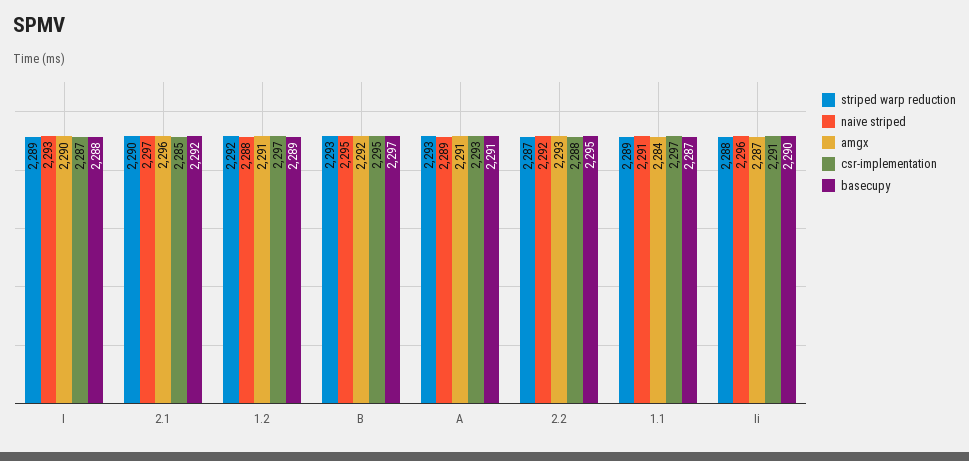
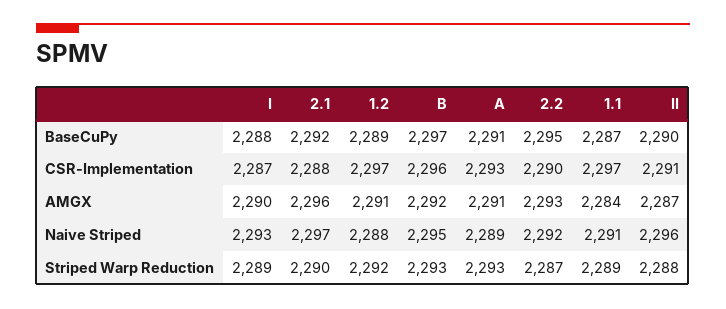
  {
    "striped warp reduction": {
      "I": 2289,
      "2.1": 2290,
      "1.2": 2292,
      "B": 2293,
      "A": 2293,
      "2.2": 2287,
      "1.1": 2289,
      "Ii": 2288
    },
    "naive striped": {
      "I": 2293,
      "2.1": 2297,
      "1.2": 2288,
      "B": 2295,
      "A": 2289,
      "2.2": 2292,
      "1.1": 2291,
      "Ii": 2296
    },
    "amgx": {
      "I": 2290,
      "2.1": 2296,
      "1.2": 2291,
      "B": 2292,
      "A": 2291,
      "2.2": 2293,
      "1.1": 2284,
      "Ii": 2287
    },
    "csr-implementation": {
      "I": 2287,
-     "2.1": 2285,
+     "2.1": 2288,
      "1.2": 2297,
-     "B": 2295,
+     "B": 2296,
      "A": 2293,
-     "2.2": 2288,
+     "2.2": 2290,
      "1.1": 2297,
      "Ii": 2291
    },
    "basecupy": {
      "I": 2288,
      "2.1": 2292,
      "1.2": 2289,
      "B": 2297,
      "A": 2291,
      "2.2": 2295,
      "1.1": 2287,
      "Ii": 2290
    }
  }

